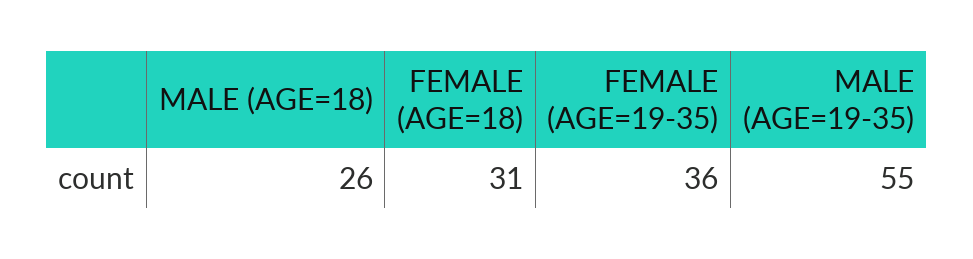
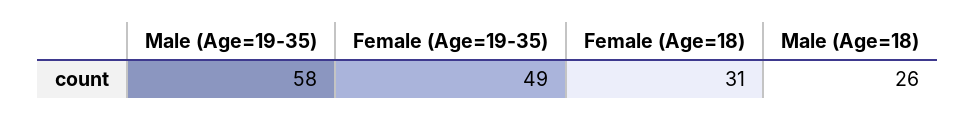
  {
    "MALE (AGE=18)": 26,
    "FEMALE (AGE=18)": 31,
-   "FEMALE (AGE=19-35)": 36,
+   "FEMALE (AGE=19-35)": 49,
-   "MALE (AGE=19-35)": 55
+   "MALE (AGE=19-35)": 58
  }

